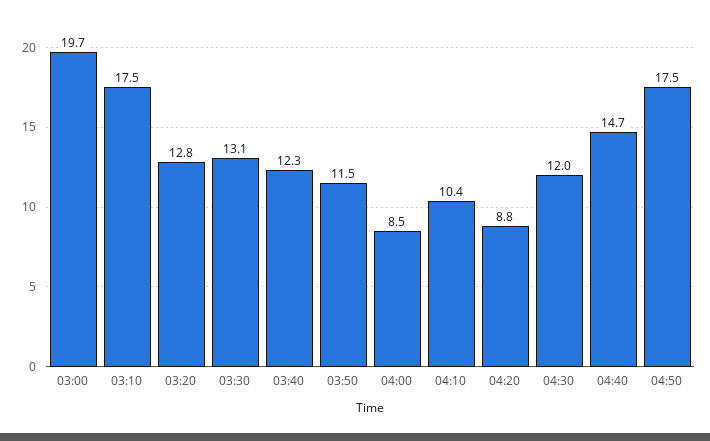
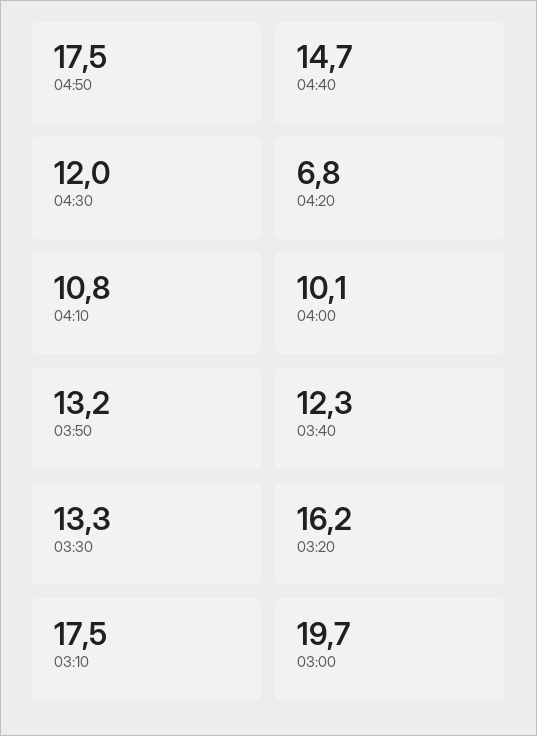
  {
    "03:00": 19.7,
    "03:10": 17.5,
-   "03:20": 12.8,
+   "03:20": 16.2,
-   "03:30": 13.1,
+   "03:30": 13.3,
    "03:40": 12.3,
-   "03:50": 11.5,
+   "03:50": 13.2,
-   "04:00": 8.5,
+   "04:00": 10.1,
-   "04:10": 10.4,
+   "04:10": 10.8,
-   "04:20": 8.8,
+   "04:20": 6.8,
    "04:30": 12,
    "04:40": 14.7,
    "04:50": 17.5
  }

